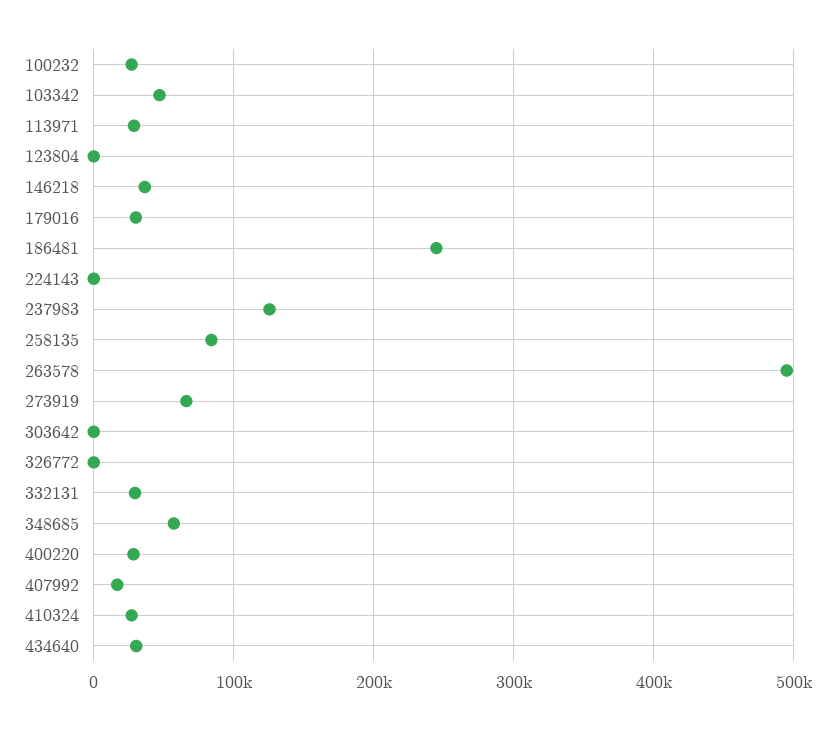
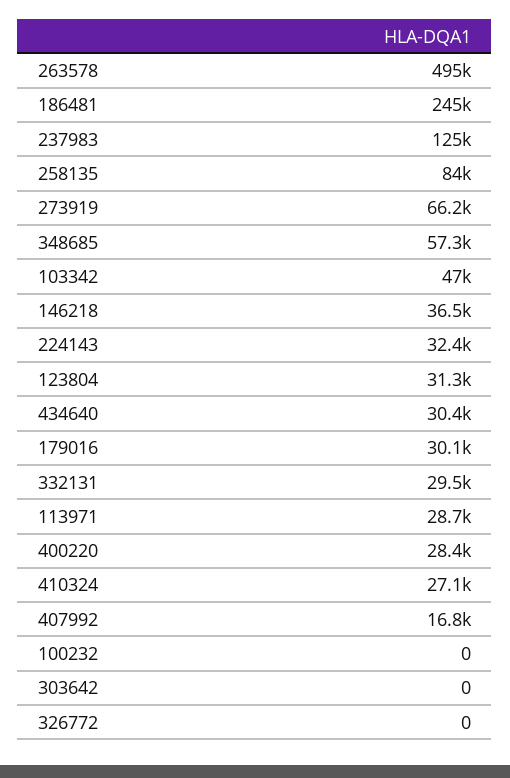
  {
-   "100232": 30000,
+   "100232": 0,
    "103342": 47000,
    "113971": 28700,
-   "123804": 0,
+   "123804": 31300,
    "146218": 36500,
    "179016": 30100,
    "186481": 245000,
-   "224143": 0,
+   "224143": 32400,
    "237983": 125000,
    "258135": 84000,
    "263578": 495000,
    "273919": 66200,
    "303642": 0,
    "326772": 0,
    "332131": 29500,
    "348685": 57300,
    "400220": 28400,
    "407992": 16800,
    "410324": 27100,
    "434640": 30400
  }

